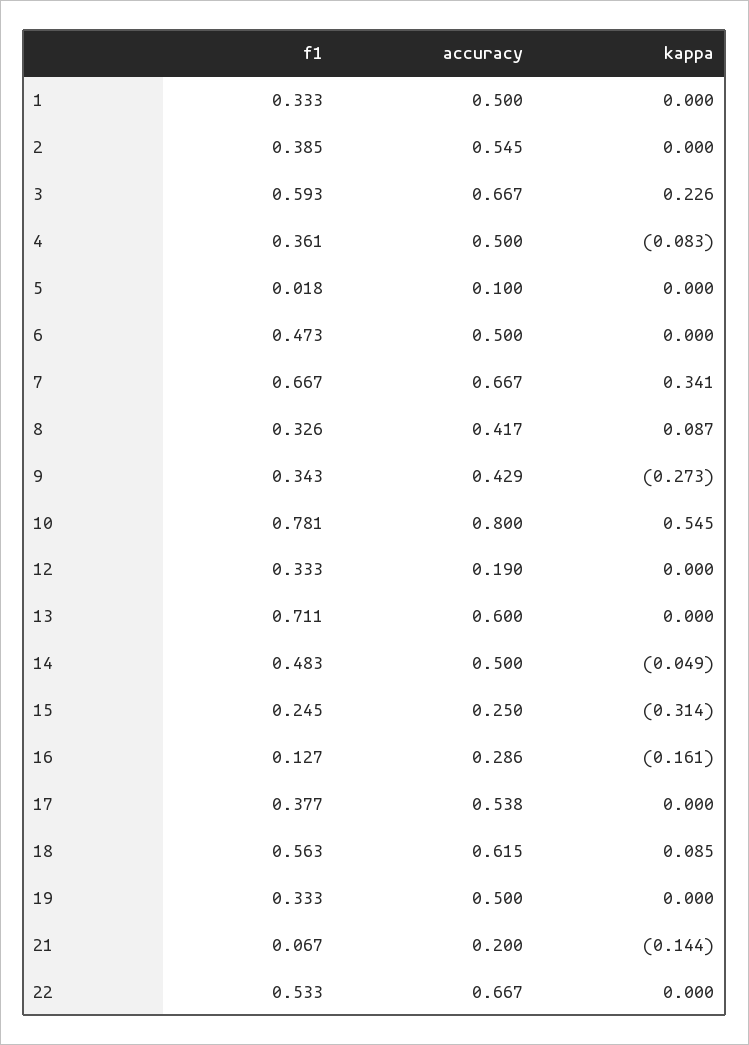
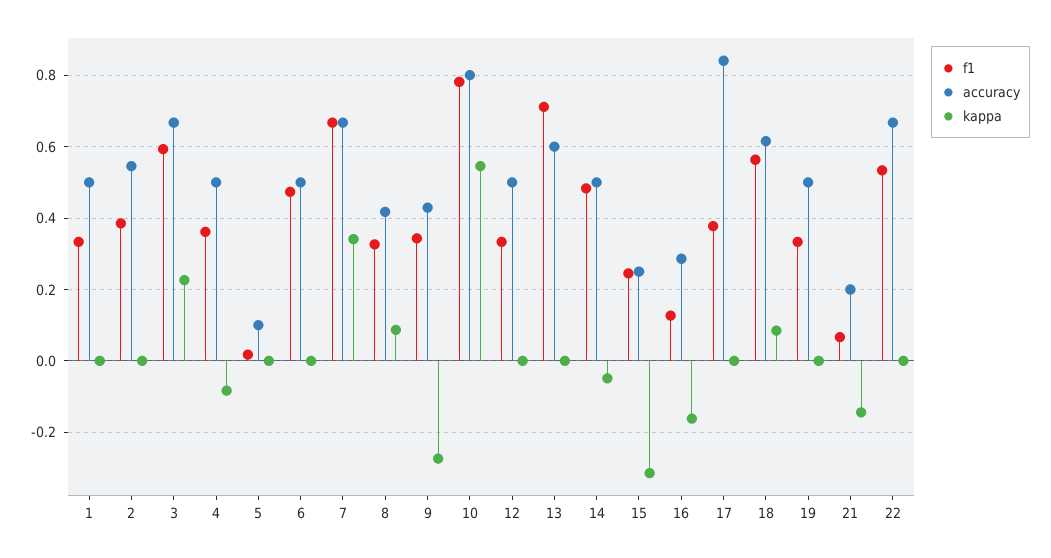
  {
    "f1": {
      "1": 0.333,
      "2": 0.385,
      "3": 0.593,
      "4": 0.361,
      "5": 0.018,
      "6": 0.473,
      "7": 0.667,
      "8": 0.326,
      "9": 0.343,
      "10": 0.781,
      "12": 0.333,
      "13": 0.711,
      "14": 0.483,
      "15": 0.245,
      "16": 0.127,
      "17": 0.377,
      "18": 0.563,
      "19": 0.333,
      "21": 0.067,
      "22": 0.533
    },
    "accuracy": {
      "1": 0.5,
      "2": 0.545,
      "3": 0.667,
      "4": 0.5,
      "5": 0.1,
      "6": 0.5,
      "7": 0.667,
      "8": 0.417,
      "9": 0.429,
      "10": 0.8,
-     "12": 0.19,
+     "12": 0.5,
      "13": 0.6,
      "14": 0.5,
      "15": 0.25,
      "16": 0.286,
-     "17": 0.538,
+     "17": 0.84,
      "18": 0.615,
      "19": 0.5,
      "21": 0.2,
      "22": 0.667
    },
    "kappa": {
      "1": 0,
      "2": 0,
      "3": 0.226,
      "4": -0.083,
      "5": 0,
      "6": 0,
      "7": 0.341,
      "8": 0.087,
      "9": -0.273,
      "10": 0.545,
      "12": 0,
      "13": 0,
      "14": -0.049,
      "15": -0.314,
      "16": -0.161,
      "17": 0,
      "18": 0.085,
      "19": 0,
      "21": -0.144,
      "22": 0
    }
  }

